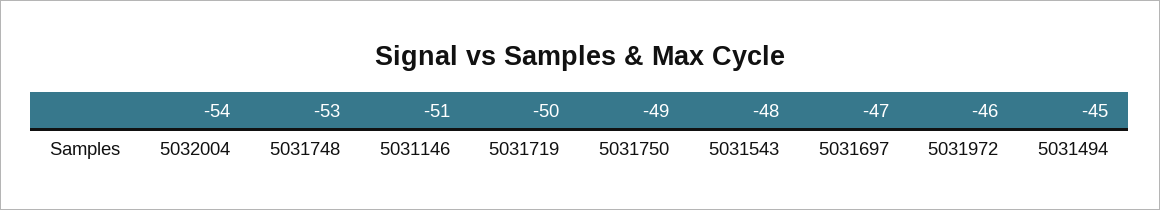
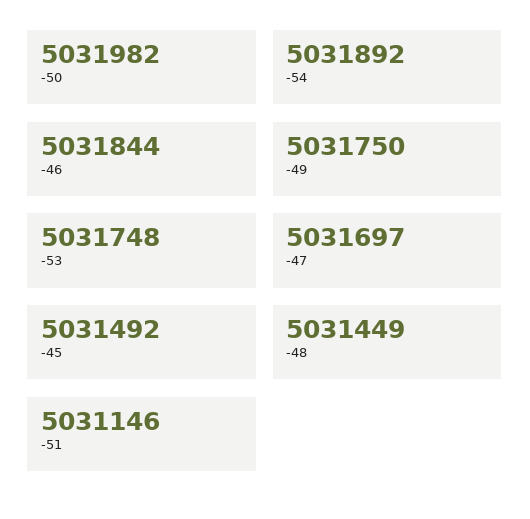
  {
-   "-54": 5032004,
+   "-54": 5031892,
    "-53": 5031748,
    "-51": 5031146,
-   "-50": 5031719,
+   "-50": 5031982,
    "-49": 5031750,
-   "-48": 5031543,
+   "-48": 5031449,
    "-47": 5031697,
-   "-46": 5031972,
+   "-46": 5031844,
-   "-45": 5031494
+   "-45": 5031492
  }

